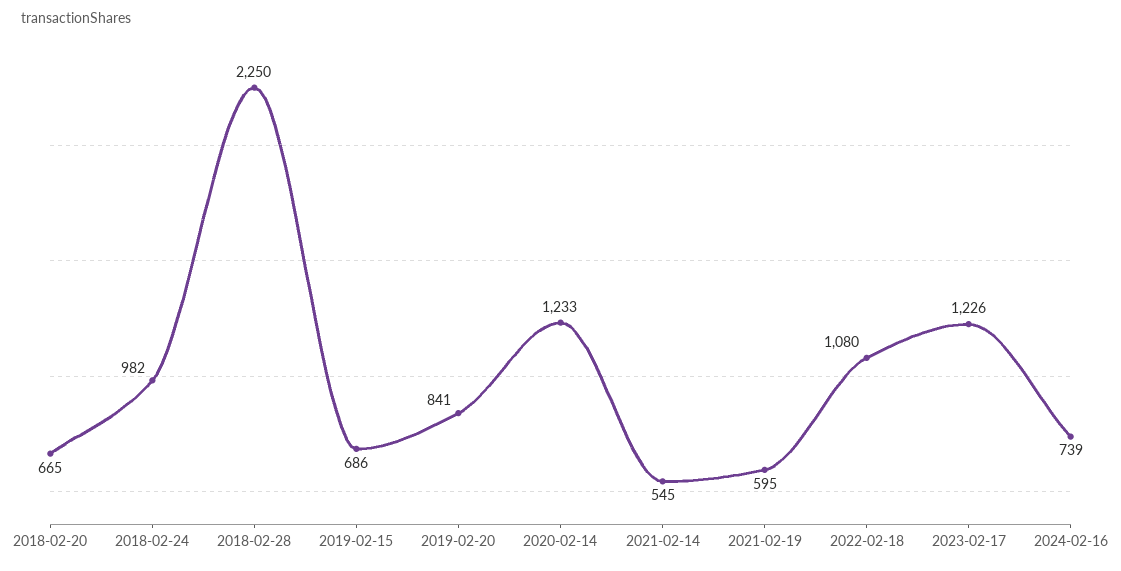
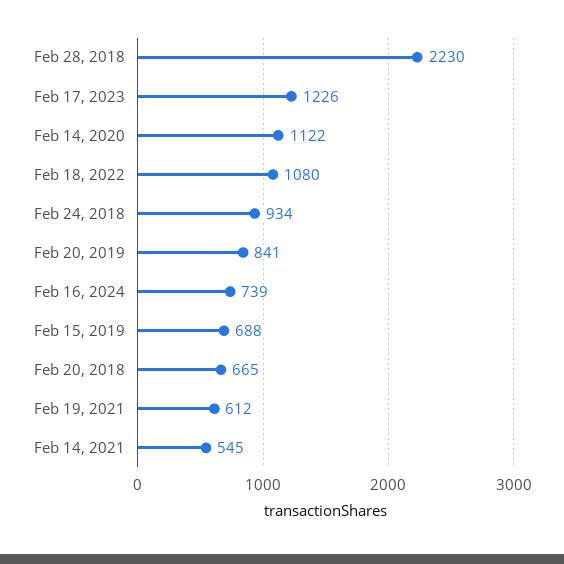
  {
    "2018-02-20": 665,
-   "2018-02-24": 982,
+   "2018-02-24": 934,
-   "2018-02-28": 2250,
+   "2018-02-28": 2230,
-   "2019-02-15": 686,
+   "2019-02-15": 688,
    "2019-02-20": 841,
-   "2020-02-14": 1233,
+   "2020-02-14": 1122,
    "2021-02-14": 545,
-   "2021-02-19": 595,
+   "2021-02-19": 612,
    "2022-02-18": 1080,
    "2023-02-17": 1226,
    "2024-02-16": 739
  }

